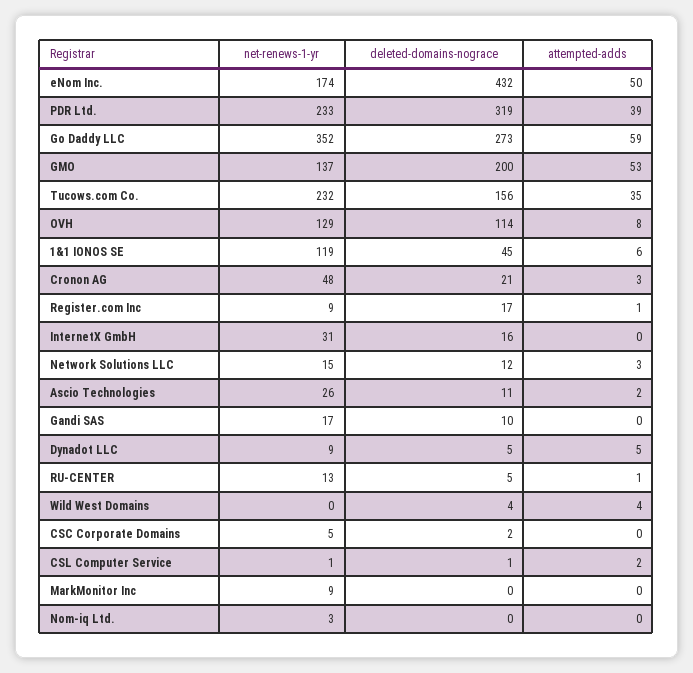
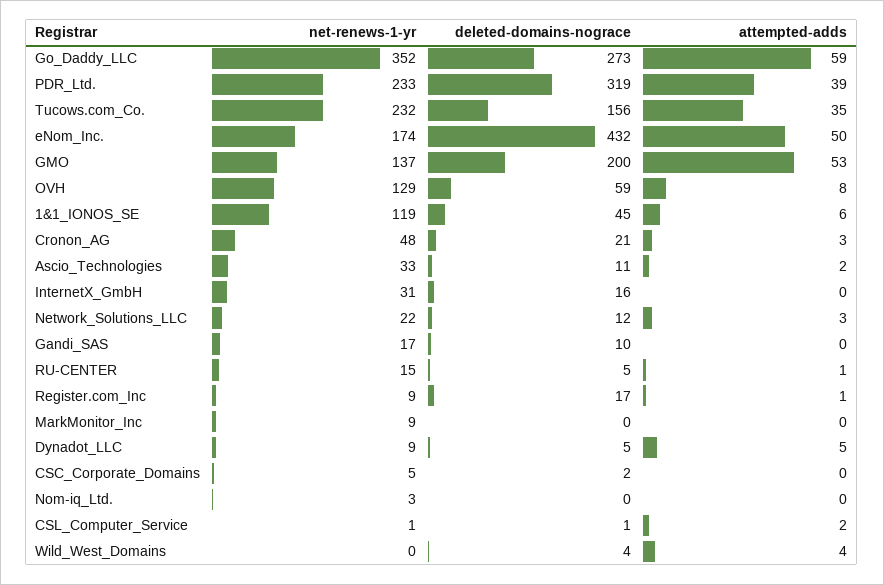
  {
    "net-renews-1-yr": {
      "eNom Inc.": 174,
      "PDR Ltd.": 233,
      "Go Daddy LLC": 352,
      "GMO": 137,
      "Tucows.com Co.": 232,
      "OVH": 129,
      "1&1 IONOS SE": 119,
      "Cronon AG": 48,
      "Register.com Inc": 9,
      "InternetX GmbH": 31,
-     "Network Solutions LLC": 15,
+     "Network Solutions LLC": 22,
-     "Ascio Technologies": 26,
+     "Ascio Technologies": 33,
      "Gandi SAS": 17,
      "Dynadot LLC": 9,
-     "RU-CENTER": 13,
+     "RU-CENTER": 15,
      "Wild West Domains": 0,
      "CSC Corporate Domains": 5,
      "CSL Computer Service": 1,
      "MarkMonitor Inc": 9,
      "Nom-iq Ltd.": 3
    },
    "deleted-domains-nograce": {
      "eNom Inc.": 432,
      "PDR Ltd.": 319,
      "Go Daddy LLC": 273,
      "GMO": 200,
      "Tucows.com Co.": 156,
-     "OVH": 114,
+     "OVH": 59,
      "1&1 IONOS SE": 45,
      "Cronon AG": 21,
      "Register.com Inc": 17,
      "InternetX GmbH": 16,
      "Network Solutions LLC": 12,
      "Ascio Technologies": 11,
      "Gandi SAS": 10,
      "Dynadot LLC": 5,
      "RU-CENTER": 5,
      "Wild West Domains": 4,
      "CSC Corporate Domains": 2,
      "CSL Computer Service": 1,
      "MarkMonitor Inc": 0,
      "Nom-iq Ltd.": 0
    },
    "attempted-adds": {
      "eNom Inc.": 50,
      "PDR Ltd.": 39,
      "Go Daddy LLC": 59,
      "GMO": 53,
      "Tucows.com Co.": 35,
      "OVH": 8,
      "1&1 IONOS SE": 6,
      "Cronon AG": 3,
      "Register.com Inc": 1,
      "InternetX GmbH": 0,
      "Network Solutions LLC": 3,
      "Ascio Technologies": 2,
      "Gandi SAS": 0,
      "Dynadot LLC": 5,
      "RU-CENTER": 1,
      "Wild West Domains": 4,
      "CSC Corporate Domains": 0,
      "CSL Computer Service": 2,
      "MarkMonitor Inc": 0,
      "Nom-iq Ltd.": 0
    }
  }

